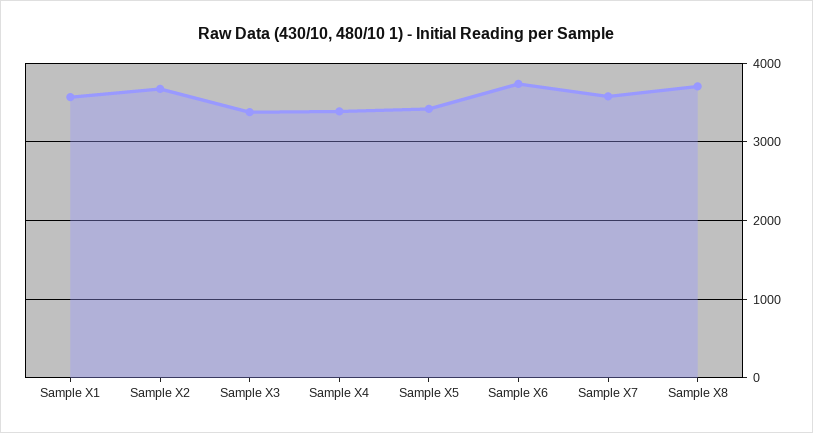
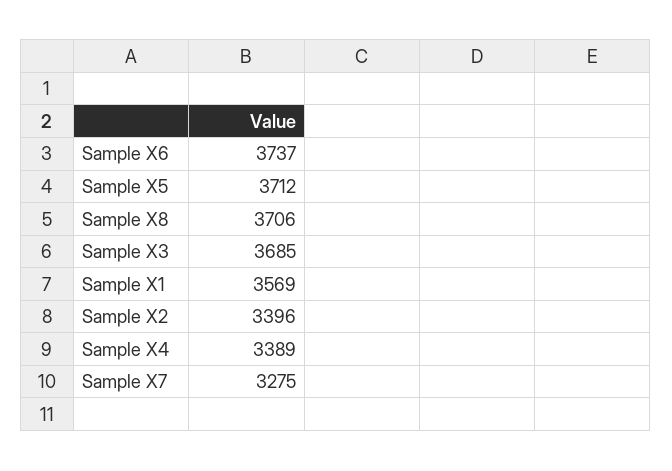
  {
    "Sample X1": 3569,
-   "Sample X2": 3700,
+   "Sample X2": 3396,
-   "Sample X3": 3400,
+   "Sample X3": 3685,
    "Sample X4": 3389,
-   "Sample X5": 3400,
+   "Sample X5": 3712,
    "Sample X6": 3737,
-   "Sample X7": 3600,
+   "Sample X7": 3275,
    "Sample X8": 3706
  }

